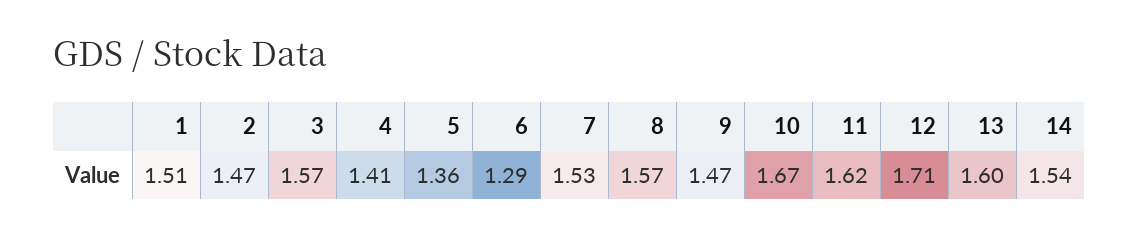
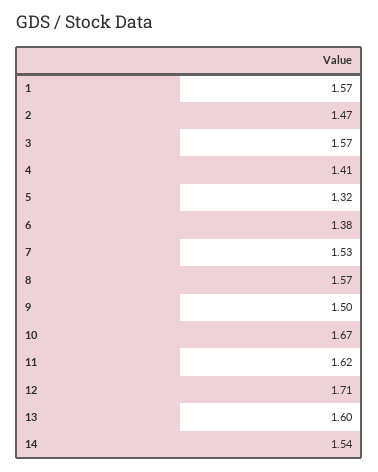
  {
-   "1": 1.51,
+   "1": 1.57,
    "2": 1.47,
    "3": 1.57,
    "4": 1.41,
-   "5": 1.36,
+   "5": 1.32,
-   "6": 1.29,
+   "6": 1.38,
    "7": 1.53,
    "8": 1.57,
-   "9": 1.47,
+   "9": 1.5,
    "10": 1.67,
    "11": 1.62,
    "12": 1.71,
    "13": 1.6,
    "14": 1.54
  }

